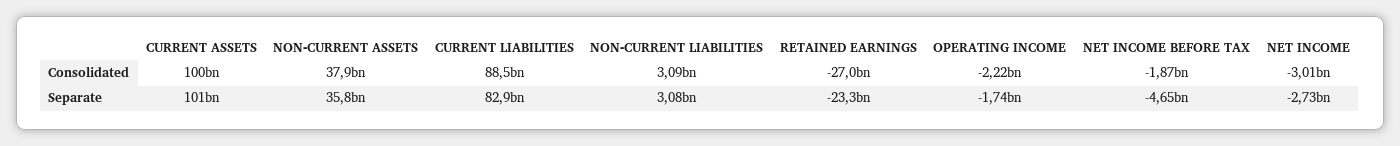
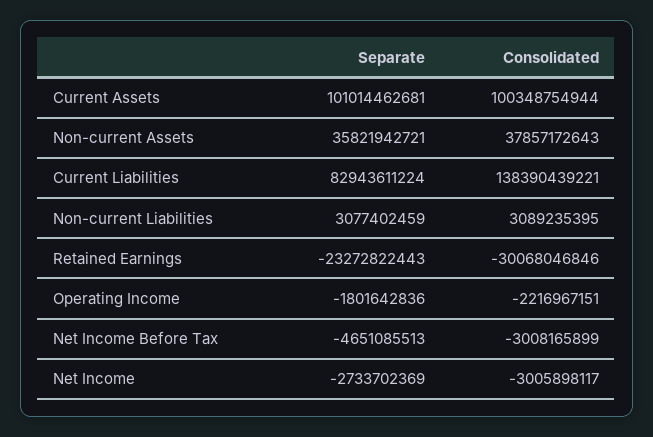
  {
    "CURRENT ASSETS": {
      "Consolidated": 100348754944,
      "Separate": 101014462681
    },
    "NON-CURRENT ASSETS": {
      "Consolidated": 37857172643,
      "Separate": 35821942721
    },
    "CURRENT LIABILITIES": {
-     "Consolidated": 88500000000,
+     "Consolidated": 138390439221,
      "Separate": 82943611224
    },
    "NON-CURRENT LIABILITIES": {
      "Consolidated": 3089235395,
      "Separate": 3077402459
    },
    "RETAINED EARNINGS": {
-     "Consolidated": -27000000000,
+     "Consolidated": -30068046846,
      "Separate": -23272822443
    },
    "OPERATING INCOME": {
      "Consolidated": -2216967151,
-     "Separate": -1740000000
+     "Separate": -1801642836
    },
    "NET INCOME BEFORE TAX": {
-     "Consolidated": -1870000000,
+     "Consolidated": -3008165899,
      "Separate": -4651085513
    },
    "NET INCOME": {
      "Consolidated": -3005898117,
      "Separate": -2733702369
    }
  }

